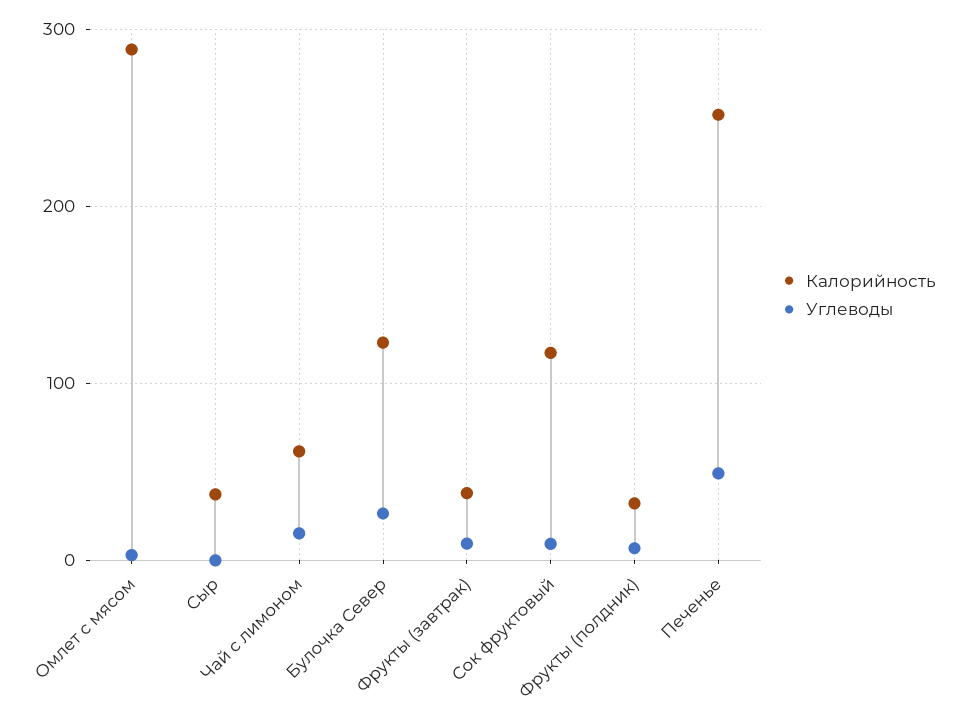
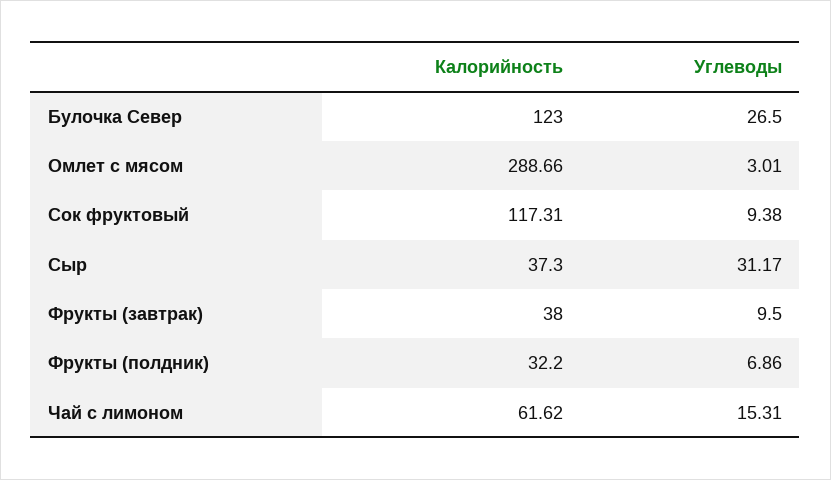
  {
    "Калорийность": {
      "Омлет с мясом": 288.66,
      "Сыр": 37.3,
      "Чай с лимоном": 61.62,
      "Булочка Север": 123,
      "Фрукты (завтрак)": 38,
      "Сок фруктовый": 117.31,
-     "Фрукты (полдник)": 32.2,
+     "Фрукты (полдник)": 32.2
-     "Печенье": 250
    },
    "Углеводы": {
      "Омлет с мясом": 3.01,
-     "Сыр": 0,
+     "Сыр": 31.17,
      "Чай с лимоном": 15.31,
      "Булочка Север": 26.5,
      "Фрукты (завтрак)": 9.5,
      "Сок фруктовый": 9.38,
-     "Фрукты (полдник)": 6.86,
+     "Фрукты (полдник)": 6.86
-     "Печенье": 50
    }
  }

